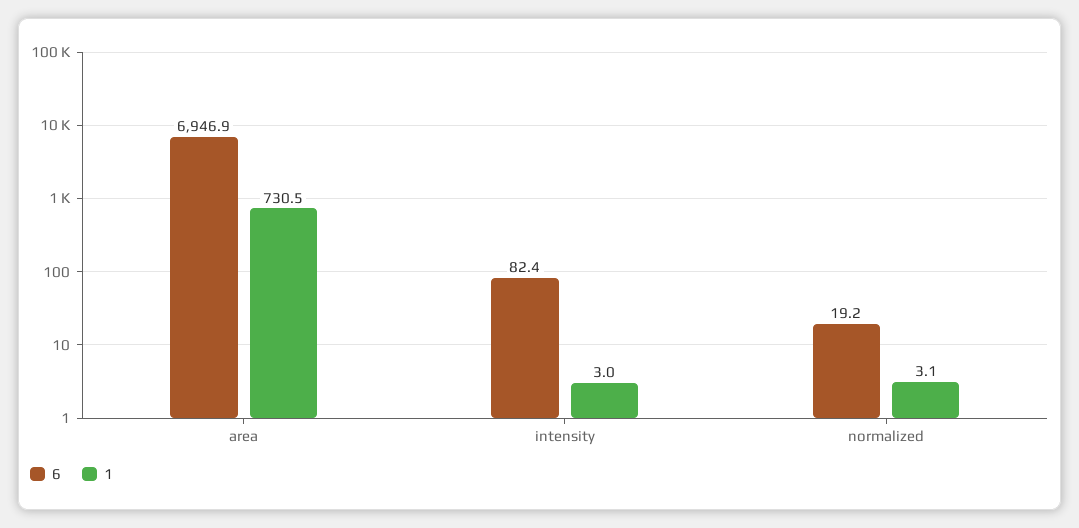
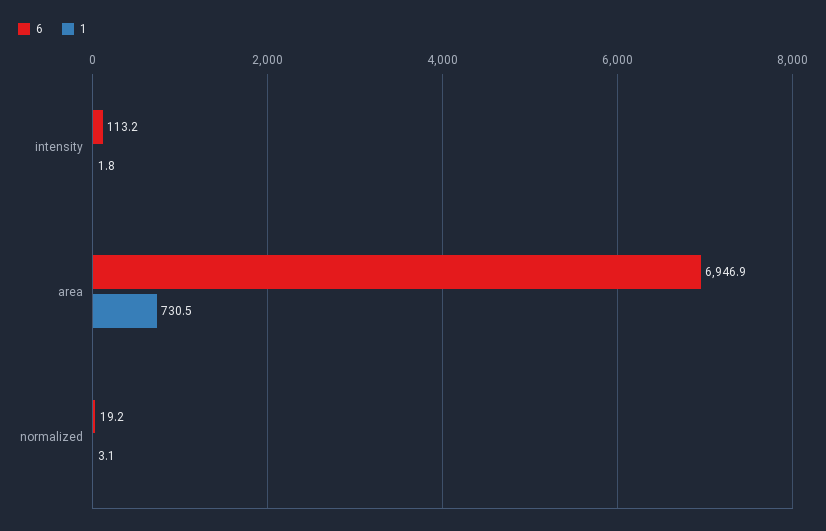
  {
    "6": {
      "area": 6946.9,
-     "intensity": 82.4,
+     "intensity": 113.2,
      "normalized": 19.2
    },
    "1": {
      "area": 730.5,
-     "intensity": 3,
+     "intensity": 1.8,
      "normalized": 3.1
    }
  }

